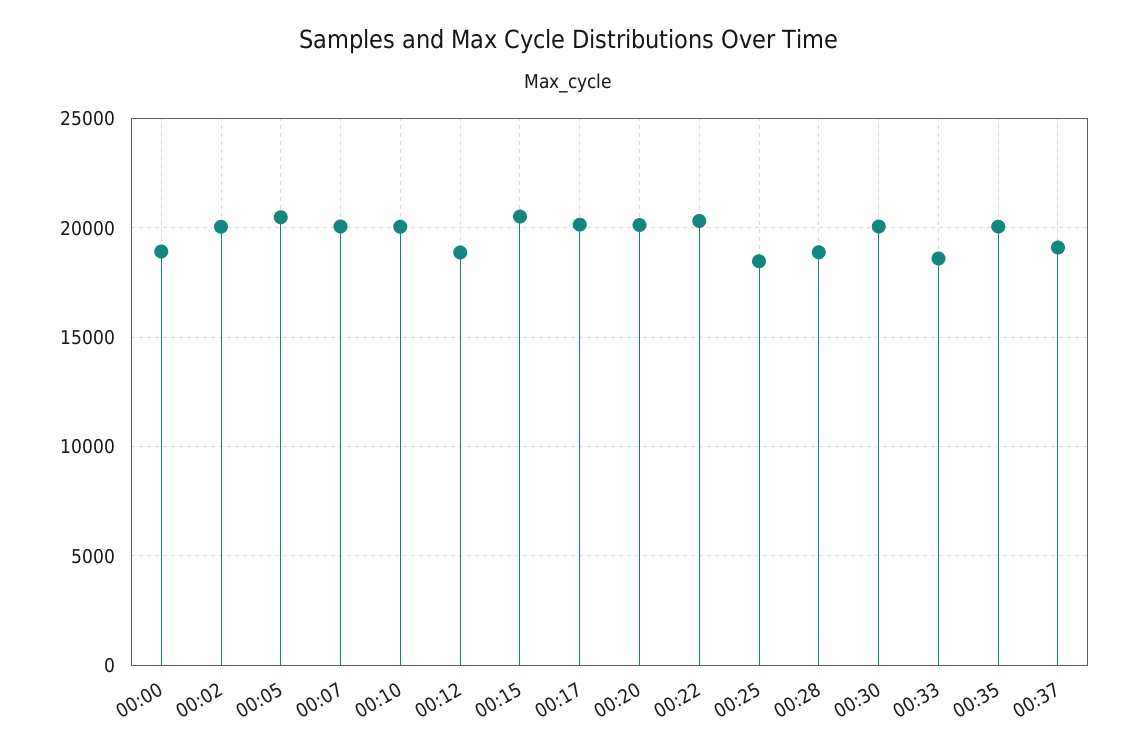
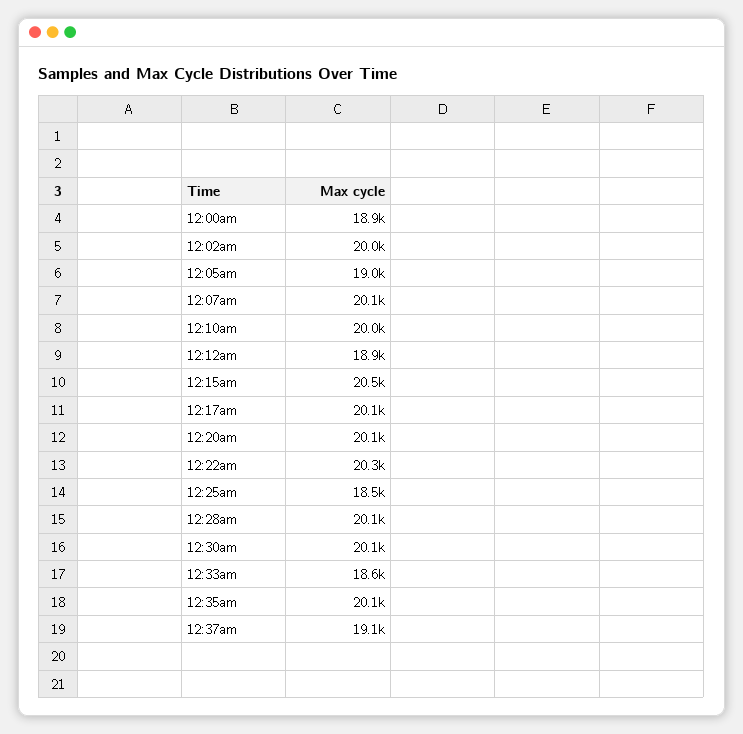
  {
    "00:00": 18900,
    "00:02": 20000,
-   "00:05": 20500,
+   "00:05": 19000,
    "00:07": 20100,
    "00:10": 20000,
    "00:12": 18900,
    "00:15": 20500,
    "00:17": 20100,
    "00:20": 20100,
    "00:22": 20300,
    "00:25": 18500,
-   "00:28": 19000,
+   "00:28": 20100,
    "00:30": 20100,
    "00:33": 18600,
    "00:35": 20100,
    "00:37": 19100
  }

